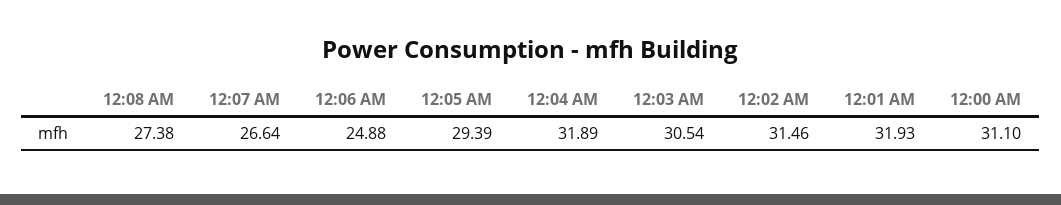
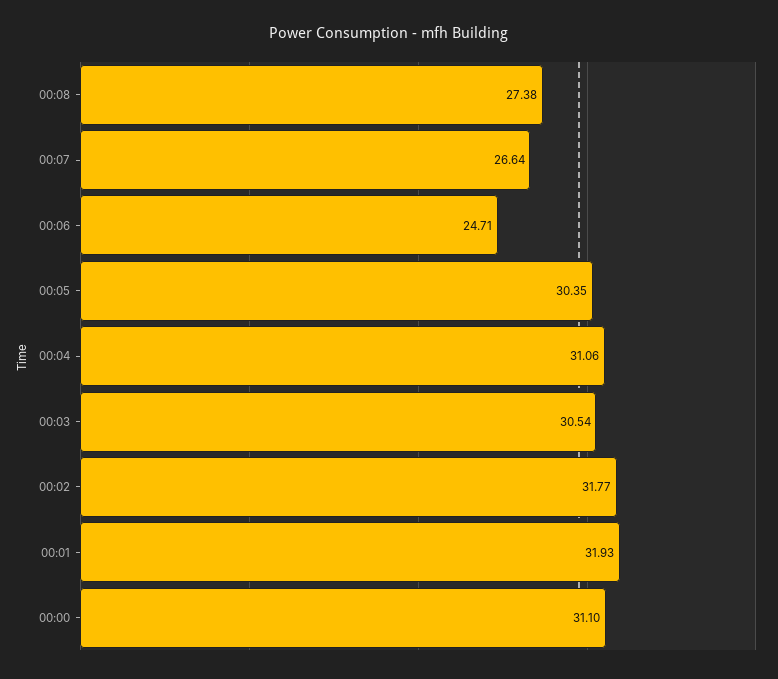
  {
    "12:08 AM": 27.38,
    "12:07 AM": 26.64,
-   "12:06 AM": 24.88,
+   "12:06 AM": 24.71,
-   "12:05 AM": 29.39,
+   "12:05 AM": 30.35,
-   "12:04 AM": 31.89,
+   "12:04 AM": 31.06,
    "12:03 AM": 30.54,
-   "12:02 AM": 31.46,
+   "12:02 AM": 31.77,
    "12:01 AM": 31.93,
    "12:00 AM": 31.1
  }

